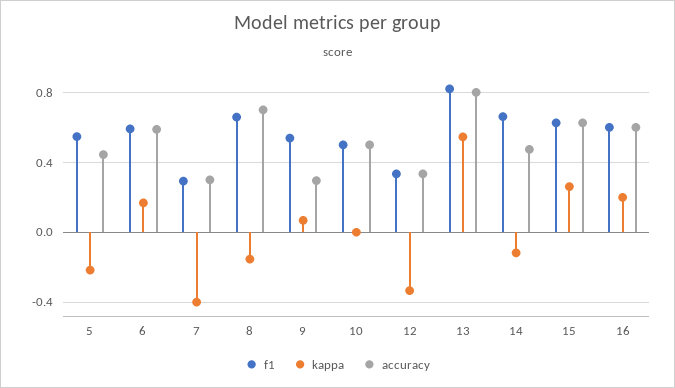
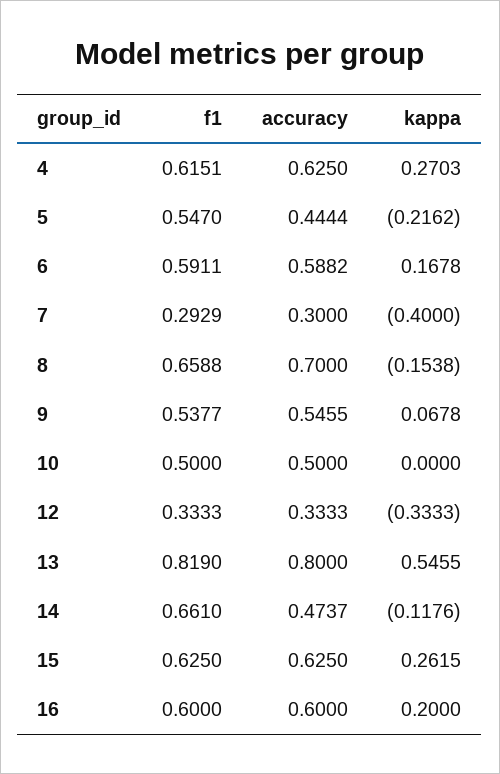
  {
    "f1": {
      "5": 0.547,
      "6": 0.5911,
      "7": 0.2929,
      "8": 0.6588,
      "9": 0.5377,
      "10": 0.5,
      "12": 0.3333,
      "13": 0.819,
      "14": 0.661,
      "15": 0.625,
-     "16": 0.6
+     "16": 0.6,
+     "4": 0.6151
    },
    "kappa": {
      "5": -0.2162,
      "6": 0.1678,
      "7": -0.4,
      "8": -0.1538,
      "9": 0.0678,
      "10": 0,
      "12": -0.3333,
      "13": 0.5455,
      "14": -0.1176,
      "15": 0.2615,
-     "16": 0.2
+     "16": 0.2,
+     "4": 0.2703
    },
    "accuracy": {
      "5": 0.4444,
      "6": 0.5882,
      "7": 0.3,
      "8": 0.7,
-     "9": 0.3,
+     "9": 0.5455,
      "10": 0.5,
      "12": 0.3333,
      "13": 0.8,
      "14": 0.4737,
      "15": 0.625,
-     "16": 0.6
+     "16": 0.6,
+     "4": 0.625
    }
  }

